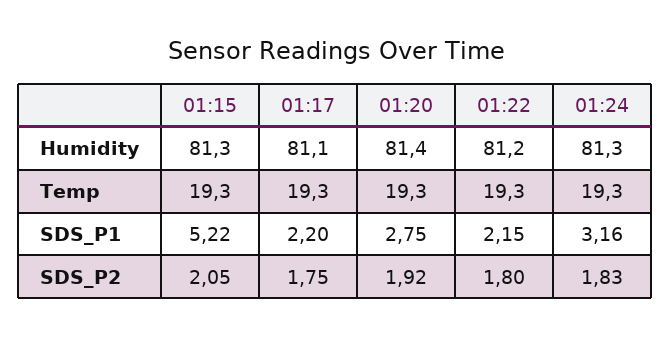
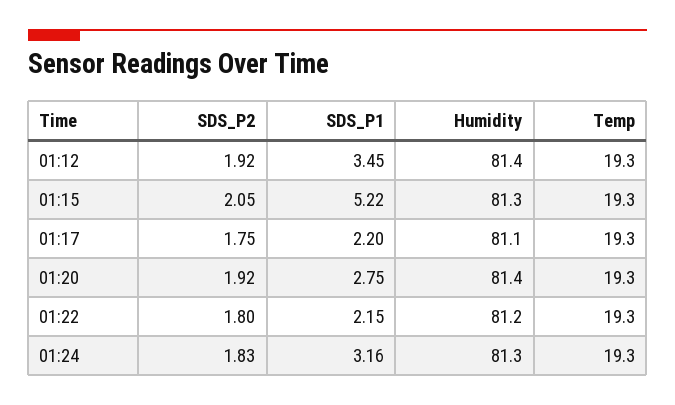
  {
    "01:15": {
      "Humidity": 81.3,
      "Temp": 19.3,
      "SDS_P1": 5.22,
      "SDS_P2": 2.05
    },
    "01:17": {
      "Humidity": 81.1,
      "Temp": 19.3,
      "SDS_P1": 2.2,
      "SDS_P2": 1.75
    },
    "01:20": {
      "Humidity": 81.4,
      "Temp": 19.3,
      "SDS_P1": 2.75,
      "SDS_P2": 1.92
    },
    "01:22": {
      "Humidity": 81.2,
      "Temp": 19.3,
      "SDS_P1": 2.15,
      "SDS_P2": 1.8
    },
    "01:24": {
      "Humidity": 81.3,
      "Temp": 19.3,
      "SDS_P1": 3.16,
      "SDS_P2": 1.83
-   }
+   },
+   "01:12": {
+     "SDS_P2": 1.92,
+     "SDS_P1": 3.45,
+     "Humidity": 81.4,
+     "Temp": 19.3
+   }
  }

